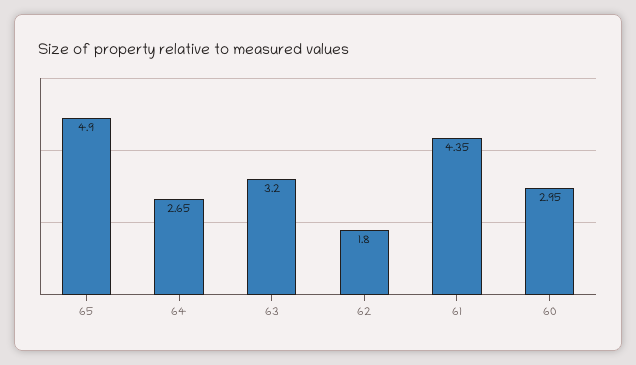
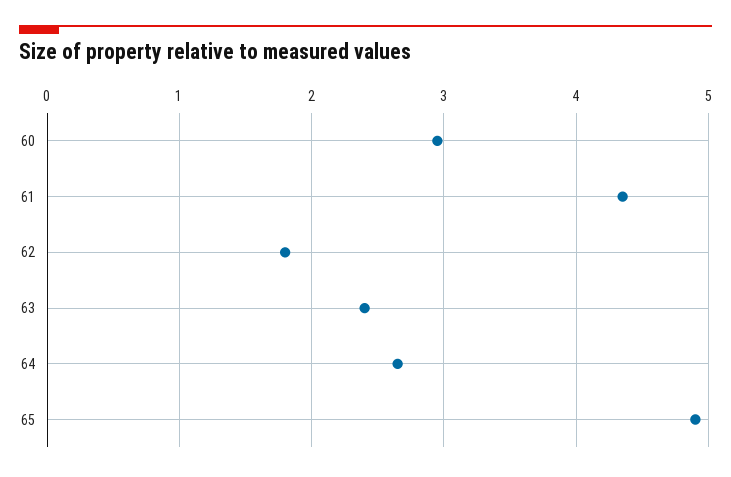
  {
    "65": 4.9,
    "64": 2.65,
-   "63": 3.2,
+   "63": 2.4,
    "62": 1.8,
    "61": 4.35,
    "60": 2.95
  }

